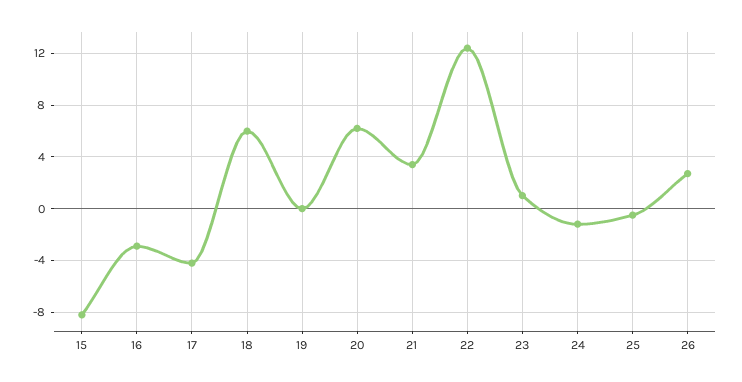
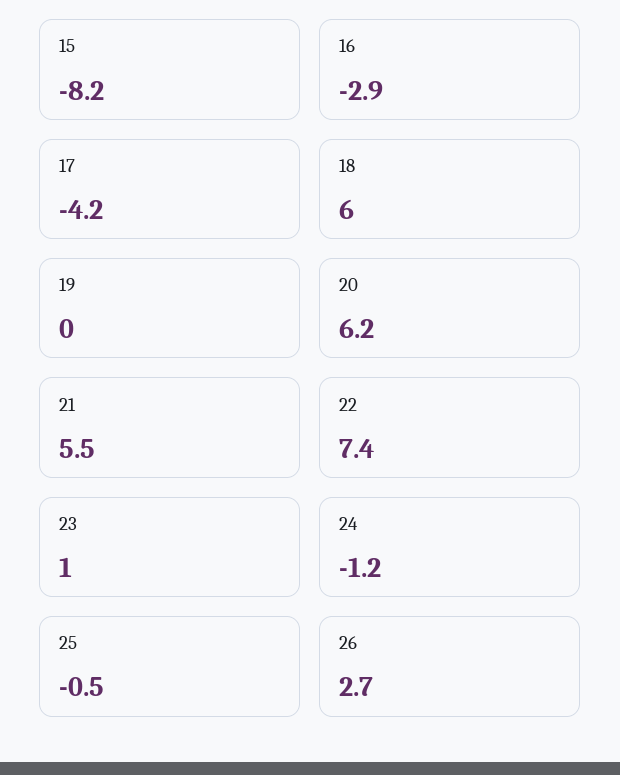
  {
    "15": -8.2,
    "16": -2.9,
    "17": -4.2,
    "18": 6,
    "19": 0,
    "20": 6.2,
-   "21": 3.5,
+   "21": 5.5,
-   "22": 12.5,
+   "22": 7.4,
    "23": 1,
    "24": -1.2,
    "25": -0.5,
    "26": 2.7
  }

